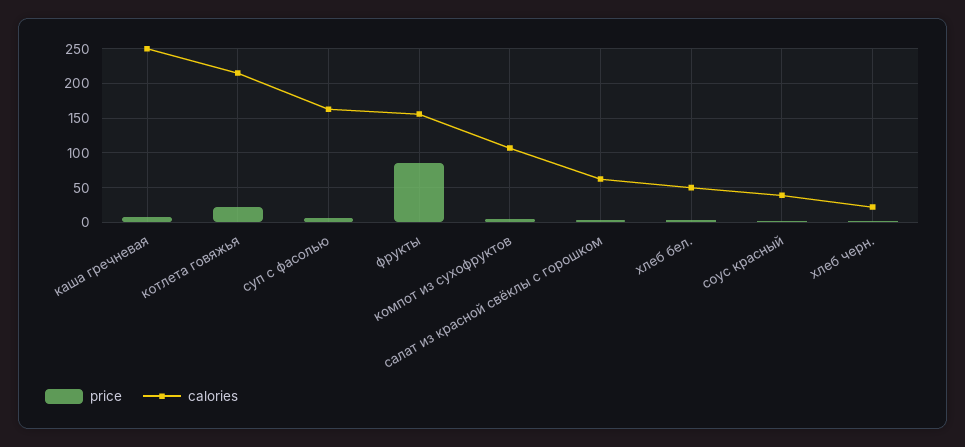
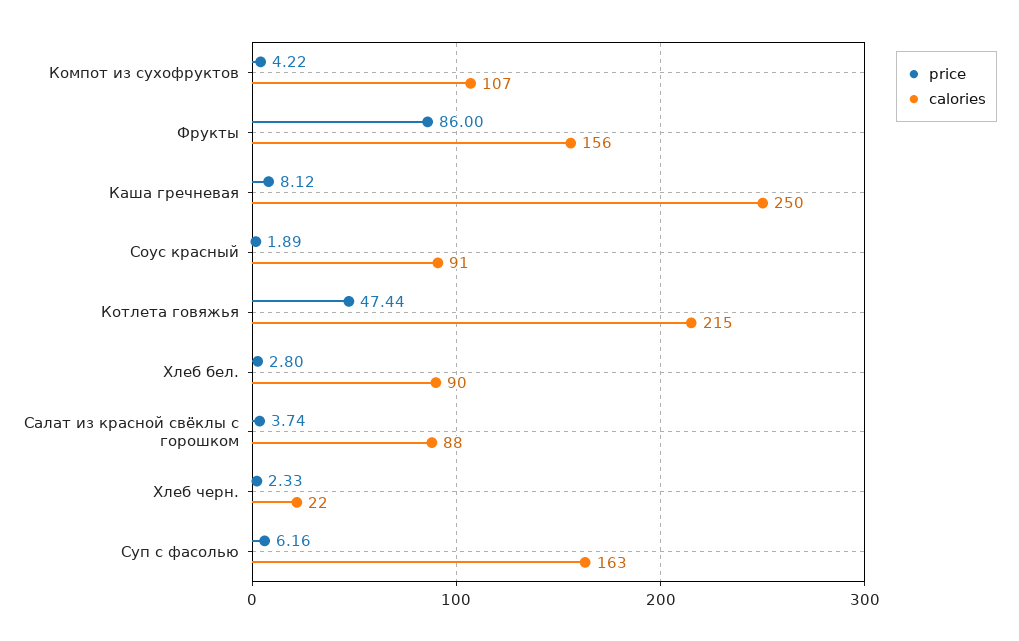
  {
    "price": {
      "каша гречневая": 8.12,
-     "котлета говяжья": 20,
+     "котлета говяжья": 47.44,
      "суп с фасолью": 6.16,
      "фрукты": 86,
      "компот из сухофруктов": 4.22,
      "салат из красной свёклы с горошком": 3.74,
      "хлеб бел.": 2.8,
      "соус красный": 1.89,
      "хлеб черн.": 2.33
    },
    "calories": {
      "каша гречневая": 250,
      "котлета говяжья": 215,
      "суп с фасолью": 163,
      "фрукты": 156,
      "компот из сухофруктов": 107,
-     "салат из красной свёклы с горошком": 60,
+     "салат из красной свёклы с горошком": 88,
-     "хлеб бел.": 50,
+     "хлеб бел.": 90,
-     "соус красный": 40,
+     "соус красный": 91,
      "хлеб черн.": 22
    }
  }

